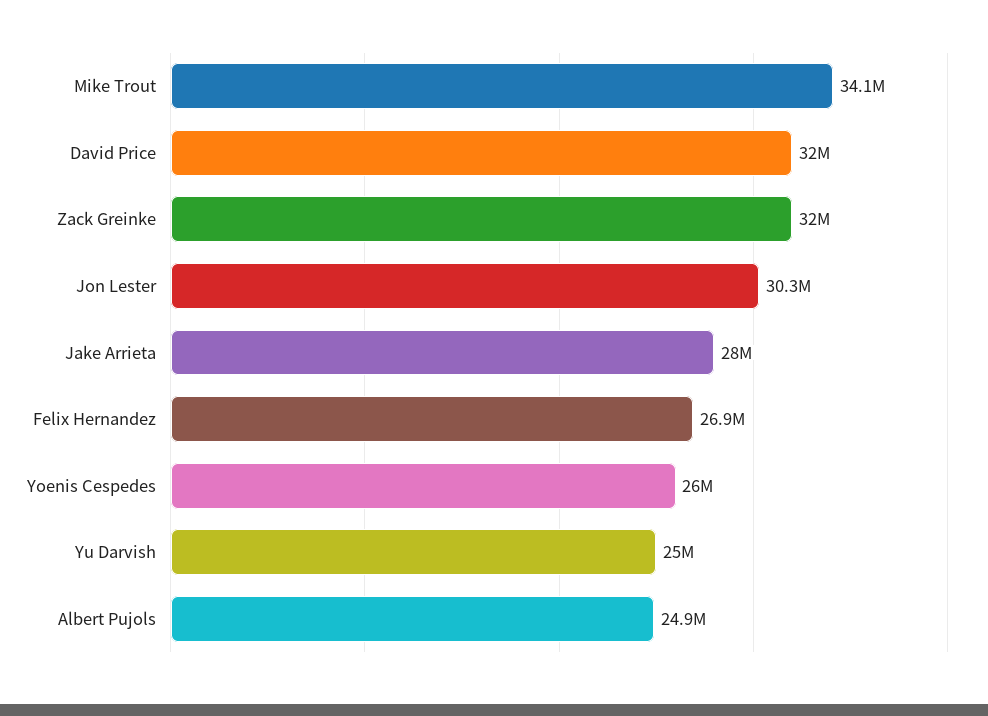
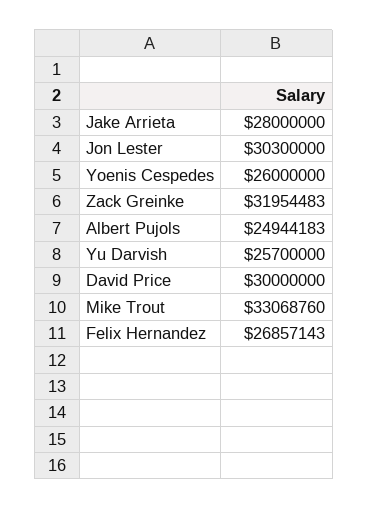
  {
-   "Mike Trout": 34100000,
+   "Mike Trout": 33068760,
-   "David Price": 32000000,
+   "David Price": 30000000,
    "Zack Greinke": 31954483,
    "Jon Lester": 30300000,
    "Jake Arrieta": 28000000,
    "Felix Hernandez": 26857143,
    "Yoenis Cespedes": 26000000,
-   "Yu Darvish": 25000000,
+   "Yu Darvish": 25700000,
    "Albert Pujols": 24944183
  }

